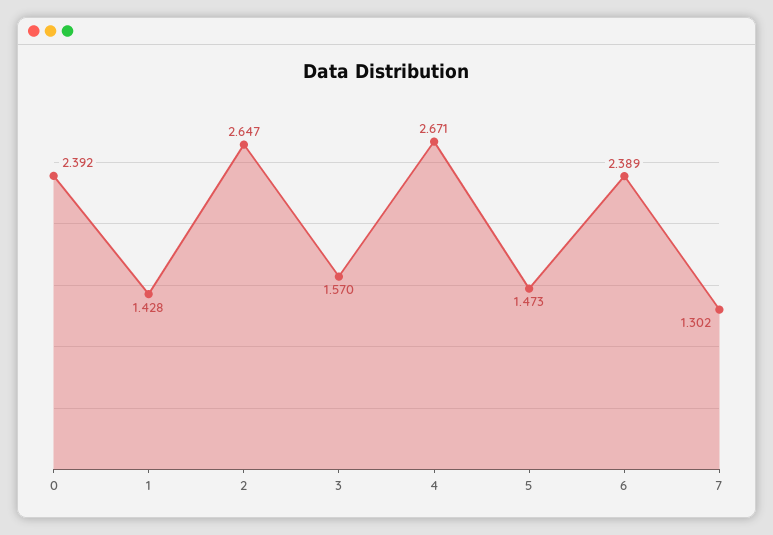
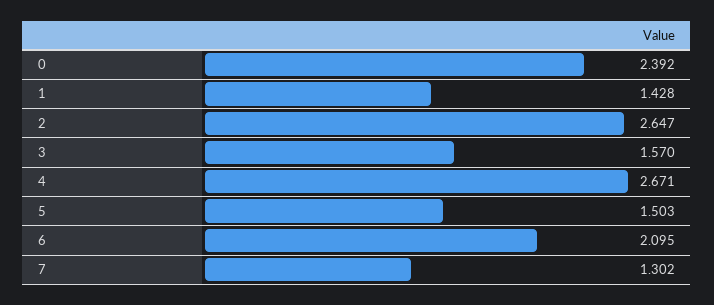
  {
    "0": 2.392,
    "1": 1.428,
    "2": 2.647,
    "3": 1.57,
    "4": 2.671,
-   "5": 1.473,
+   "5": 1.503,
-   "6": 2.389,
+   "6": 2.095,
    "7": 1.302
  }

